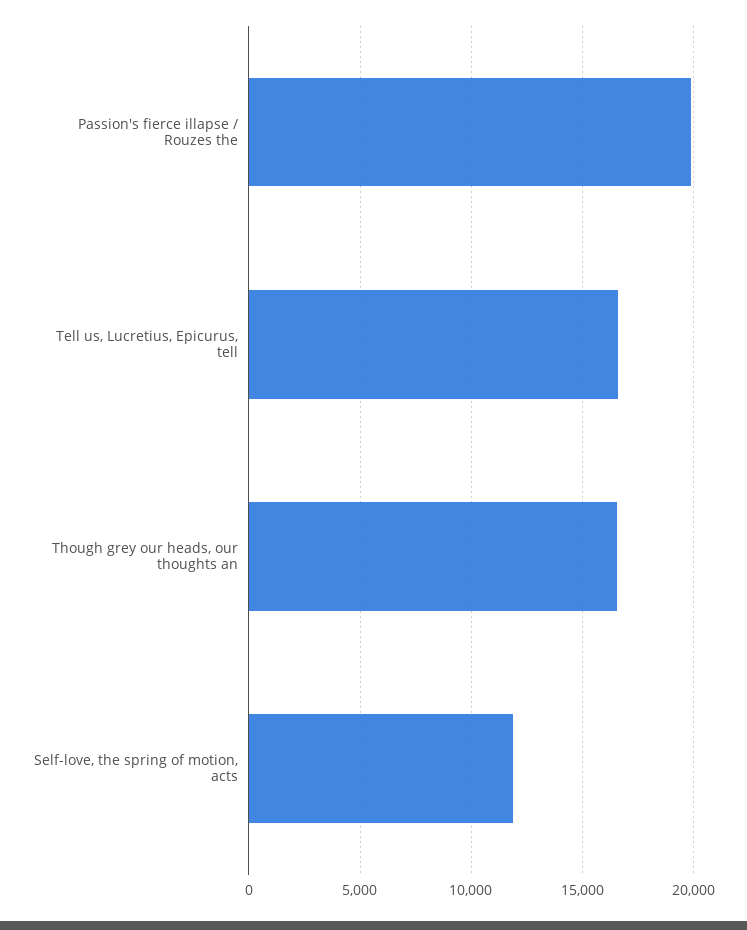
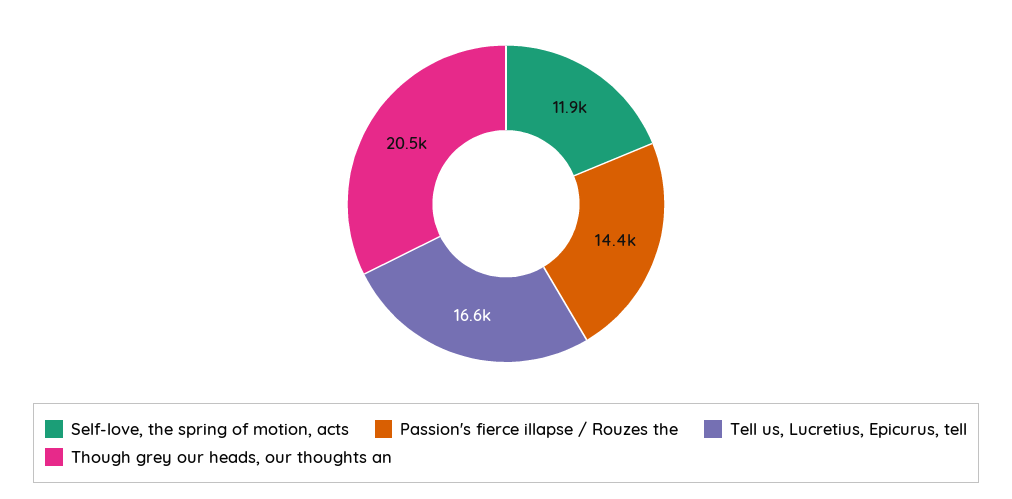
  {
-   "Passion's fierce illapse / Rouzes the": 20000,
+   "Passion's fierce illapse / Rouzes the": 14400,
    "Tell us, Lucretius, Epicurus, tell": 16600,
-   "Though grey our heads, our thoughts an": 16500,
+   "Though grey our heads, our thoughts an": 20500,
    "Self-love, the spring of motion, acts": 11900
  }

